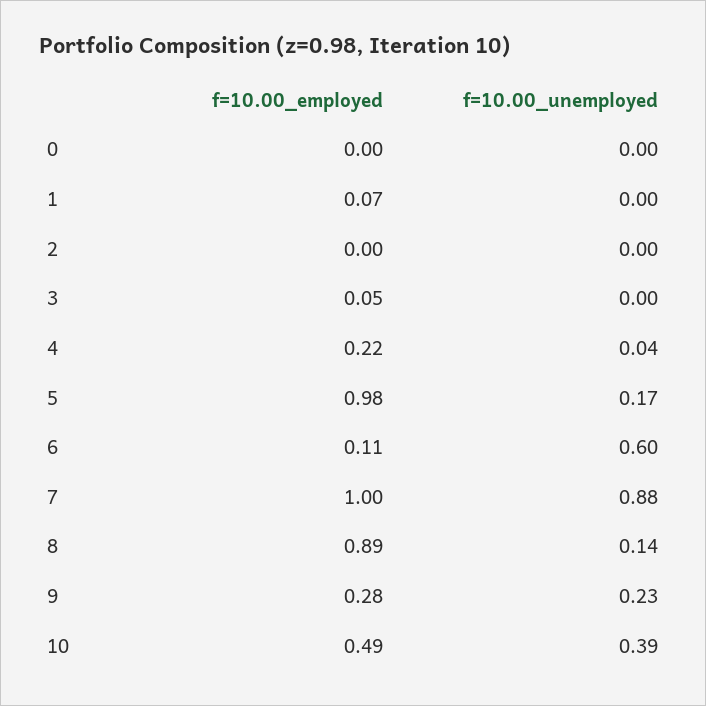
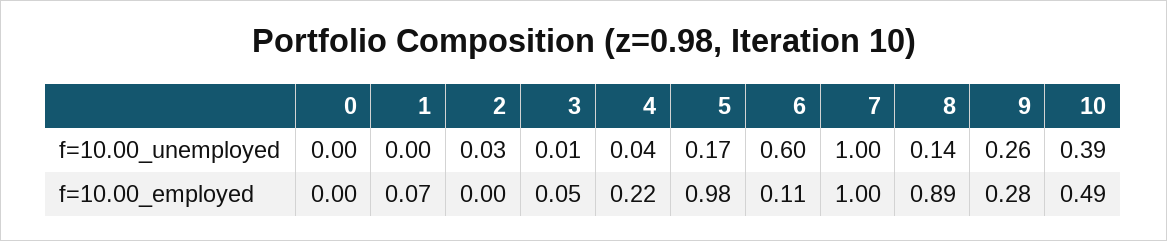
  {
    "f=10.00_employed": {
      "0": 0,
      "1": 0.07,
      "2": 0,
      "3": 0.05,
      "4": 0.22,
      "5": 0.98,
      "6": 0.11,
      "7": 1,
      "8": 0.89,
      "9": 0.28,
      "10": 0.49
    },
    "f=10.00_unemployed": {
      "0": 0,
      "1": 0,
-     "2": 0,
+     "2": 0.03,
-     "3": 0,
+     "3": 0.01,
      "4": 0.04,
      "5": 0.17,
      "6": 0.6,
-     "7": 0.88,
+     "7": 1,
      "8": 0.14,
-     "9": 0.23,
+     "9": 0.26,
      "10": 0.39
    }
  }

